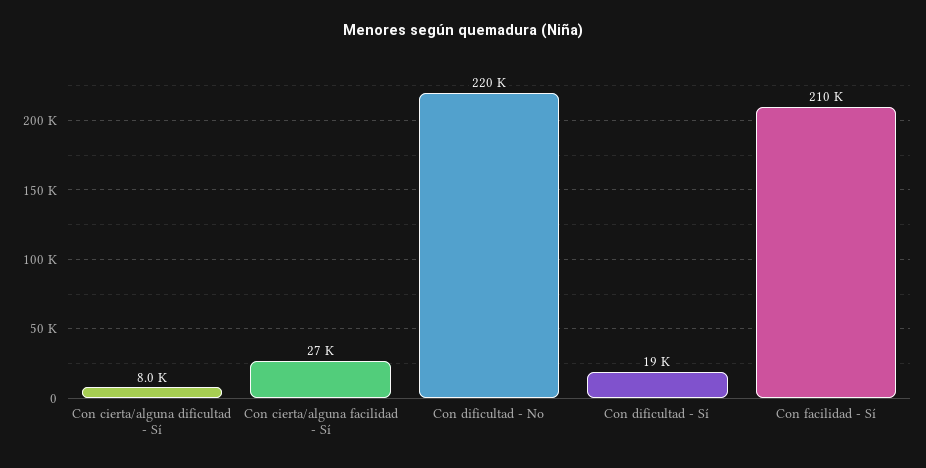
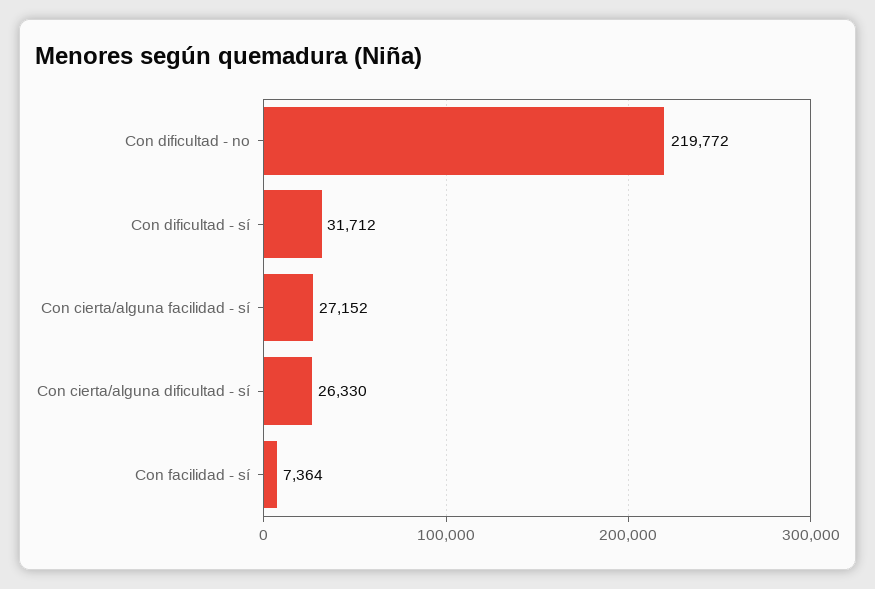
  {
-   "Con cierta/alguna dificultad - Sí": 8000,
+   "Con cierta/alguna dificultad - Sí": 26330,
    "Con cierta/alguna facilidad - Sí": 27152,
    "Con dificultad - No": 219772,
-   "Con dificultad - Sí": 19000,
+   "Con dificultad - Sí": 31712,
-   "Con facilidad - Sí": 210000
+   "Con facilidad - Sí": 7364
  }

